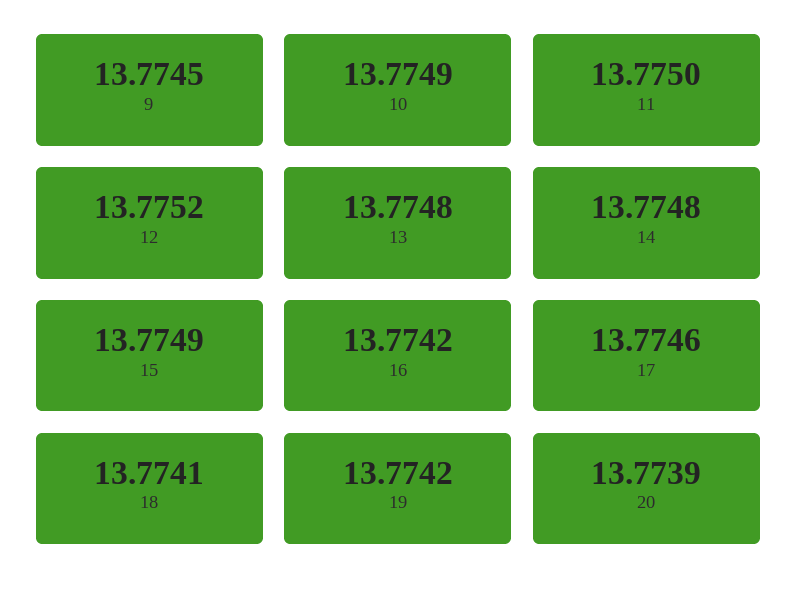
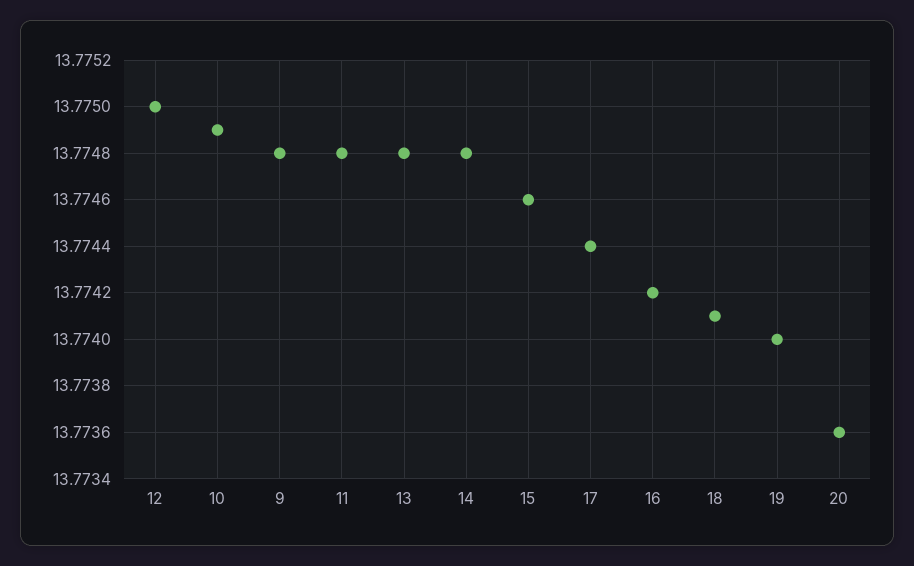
  {
-   "9": 13.7745,
+   "9": 13.7748,
    "10": 13.7749,
-   "11": 13.775,
+   "11": 13.7748,
-   "12": 13.7752,
+   "12": 13.775,
    "13": 13.7748,
    "14": 13.7748,
-   "15": 13.7749,
+   "15": 13.7746,
    "16": 13.7742,
-   "17": 13.7746,
+   "17": 13.7744,
    "18": 13.7741,
-   "19": 13.7742,
+   "19": 13.774,
-   "20": 13.7739
+   "20": 13.7736
  }

